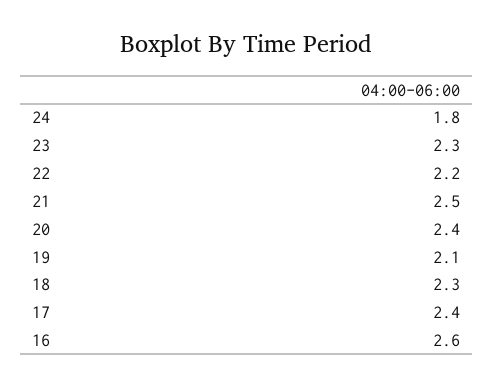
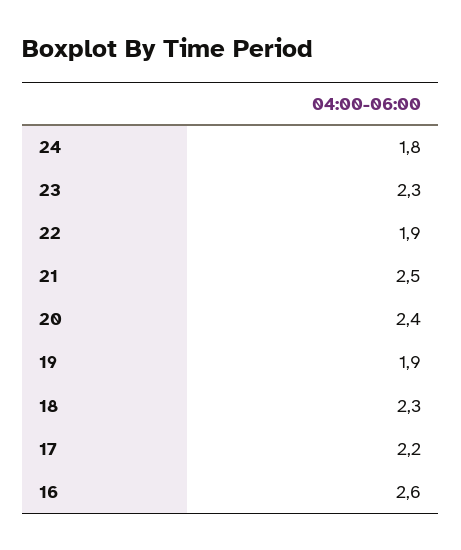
  {
    "24": 1.8,
    "23": 2.3,
-   "22": 2.2,
+   "22": 1.9,
    "21": 2.5,
    "20": 2.4,
-   "19": 2.1,
+   "19": 1.9,
    "18": 2.3,
-   "17": 2.4,
+   "17": 2.2,
    "16": 2.6
  }

